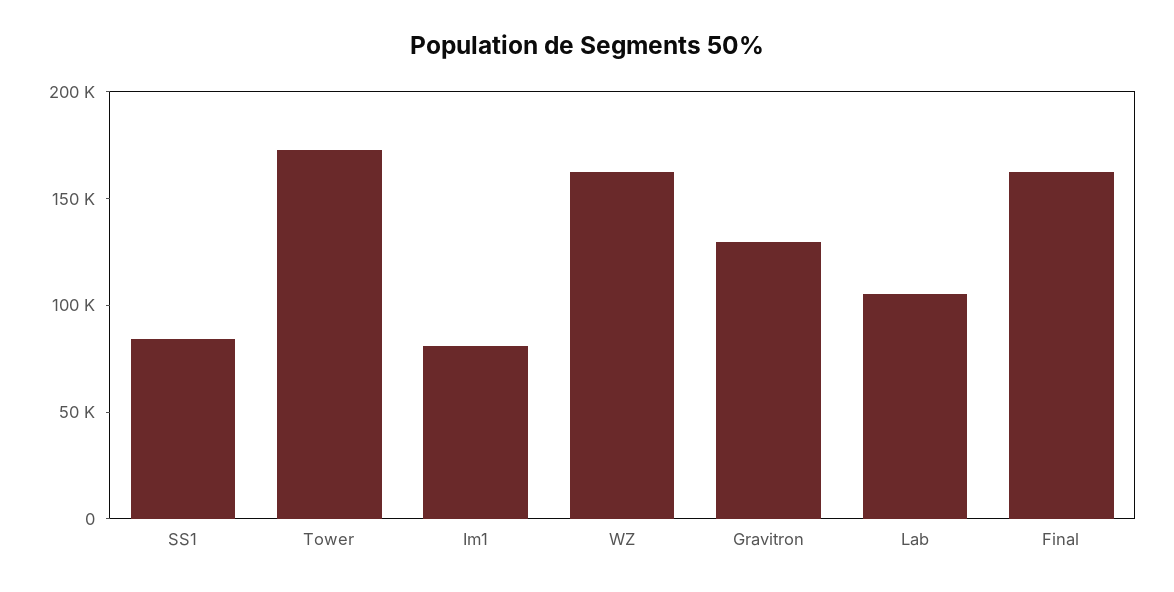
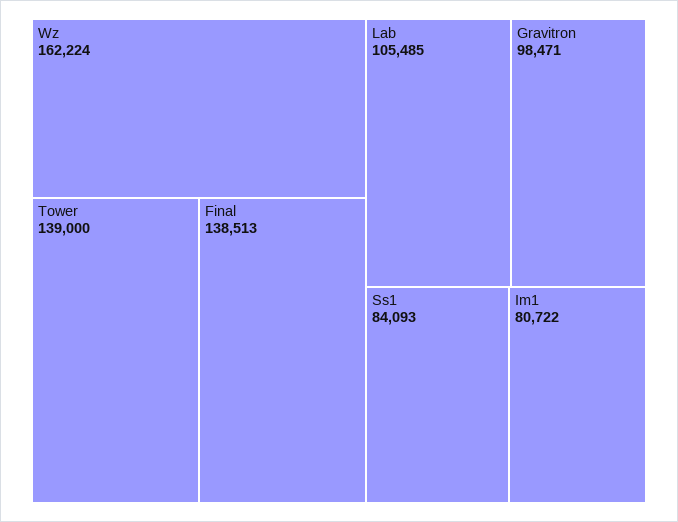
  {
    "SS1": 84093,
-   "Tower": 170000,
+   "Tower": 139000,
    "Im1": 80722,
    "WZ": 162224,
-   "Gravitron": 130000,
+   "Gravitron": 98471,
    "Lab": 105485,
-   "Final": 160000
+   "Final": 138513
  }

